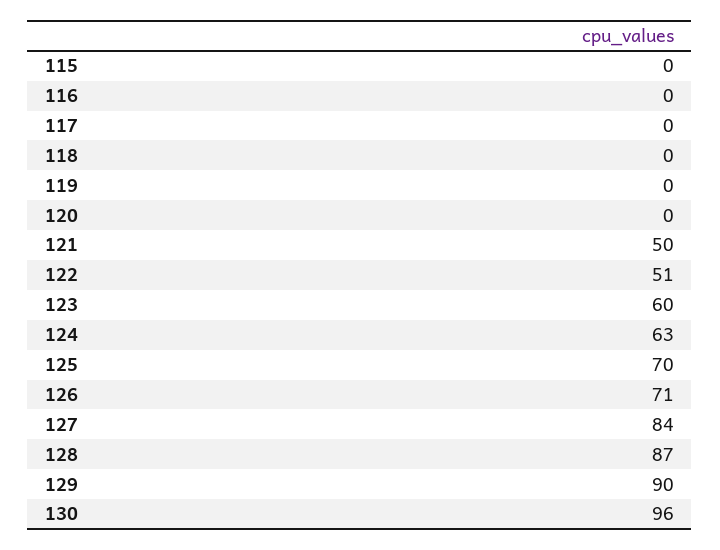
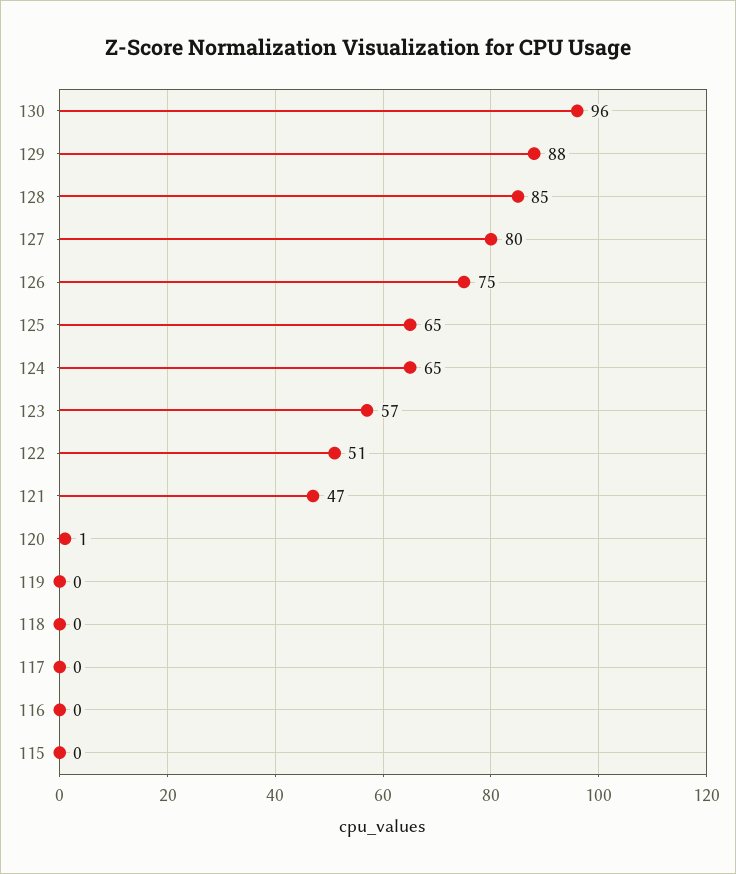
  {
    "115": 0,
    "116": 0,
    "117": 0,
    "118": 0,
    "119": 0,
-   "120": 0,
+   "120": 1,
-   "121": 50,
+   "121": 47,
    "122": 51,
-   "123": 60,
+   "123": 57,
-   "124": 63,
+   "124": 65,
-   "125": 70,
+   "125": 65,
-   "126": 71,
+   "126": 75,
-   "127": 84,
+   "127": 80,
-   "128": 87,
+   "128": 85,
-   "129": 90,
+   "129": 88,
    "130": 96
  }

